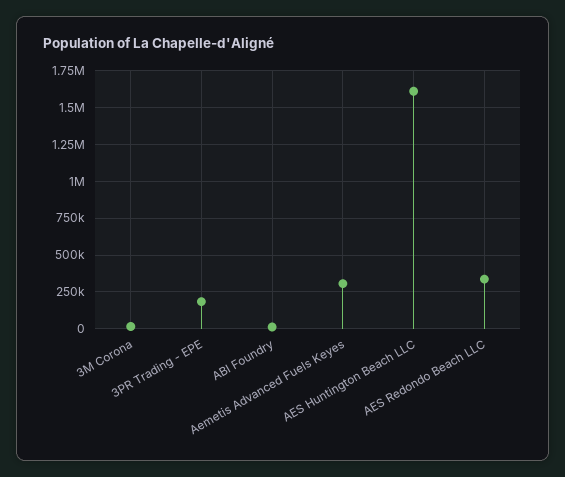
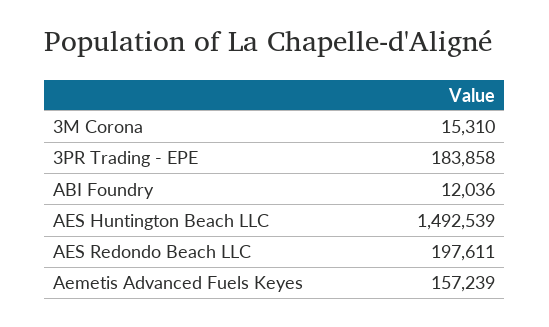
  {
    "3M Corona": 15310,
    "3PR Trading - EPE": 183858,
    "ABI Foundry": 12036,
-   "Aemetis Advanced Fuels Keyes": 300000,
+   "Aemetis Advanced Fuels Keyes": 157239,
-   "AES Huntington Beach LLC": 1600000,
+   "AES Huntington Beach LLC": 1492539,
-   "AES Redondo Beach LLC": 350000
+   "AES Redondo Beach LLC": 197611
  }

